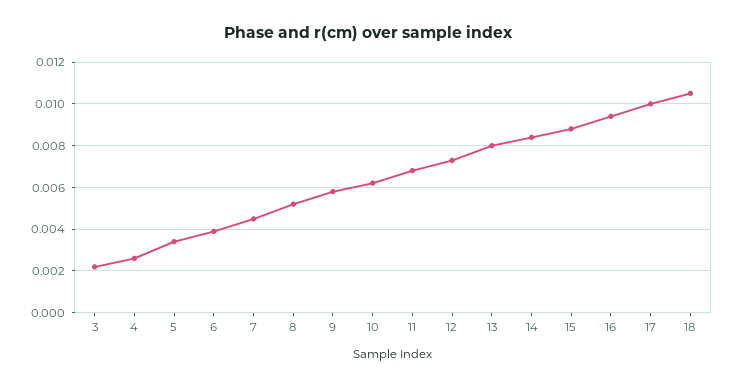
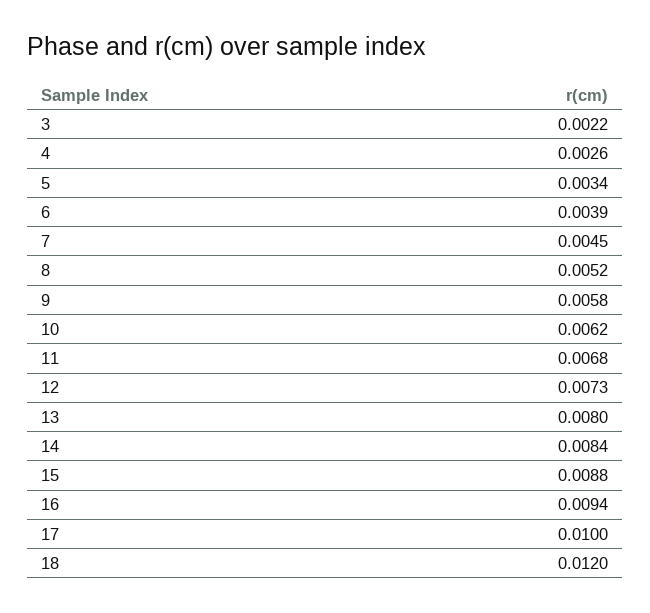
  {
    "3": 0.0022,
    "4": 0.0026,
    "5": 0.0034,
    "6": 0.0039,
    "7": 0.0045,
    "8": 0.0052,
    "9": 0.0058,
    "10": 0.0062,
    "11": 0.0068,
    "12": 0.0073,
    "13": 0.008,
    "14": 0.0084,
    "15": 0.0088,
    "16": 0.0094,
    "17": 0.01,
-   "18": 0.0105
+   "18": 0.012
  }

